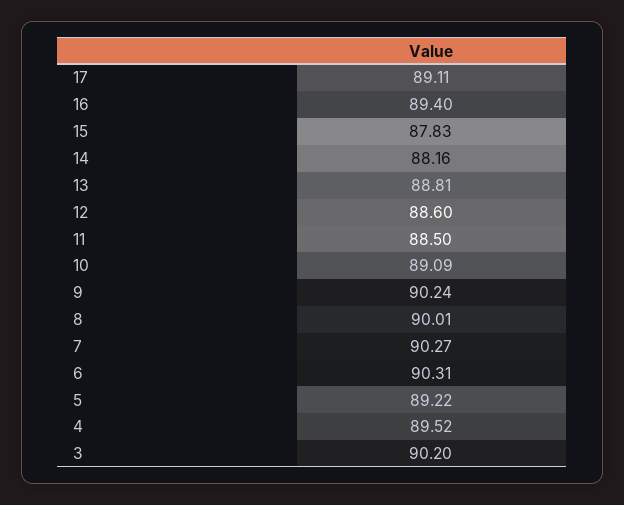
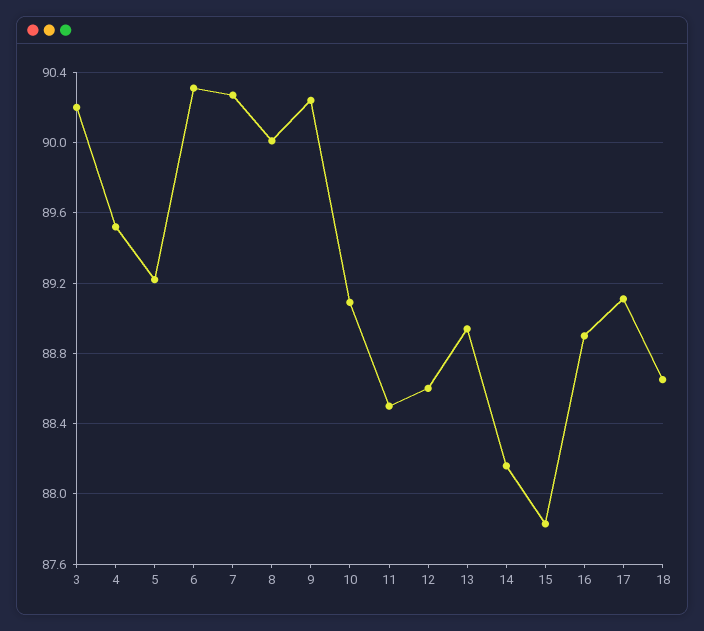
  {
    "17": 89.11,
-   "16": 89.4,
+   "16": 88.9,
    "15": 87.83,
    "14": 88.16,
-   "13": 88.81,
+   "13": 88.95,
    "12": 88.6,
    "11": 88.5,
    "10": 89.09,
    "9": 90.24,
    "8": 90.01,
    "7": 90.27,
    "6": 90.31,
    "5": 89.22,
    "4": 89.52,
-   "3": 90.2
+   "3": 90.2,
+   "18": 88.65
  }

